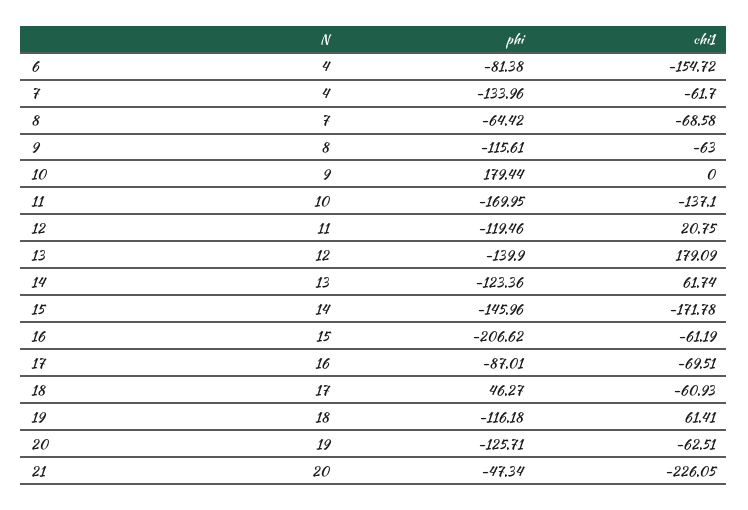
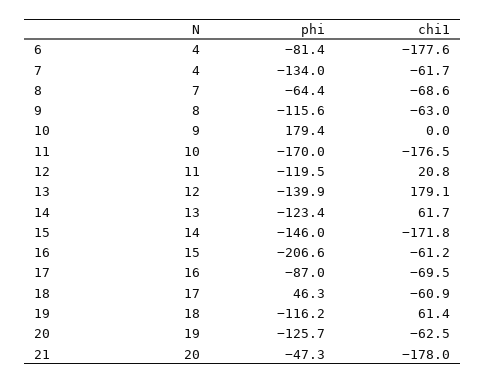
  {
    "N": {
      "6": 4,
      "7": 4,
      "8": 7,
      "9": 8,
      "10": 9,
      "11": 10,
      "12": 11,
      "13": 12,
      "14": 13,
      "15": 14,
      "16": 15,
      "17": 16,
      "18": 17,
      "19": 18,
      "20": 19,
      "21": 20
    },
    "phi": {
      "6": -81.38,
      "7": -133.96,
      "8": -64.42,
      "9": -115.61,
      "10": 179.44,
      "11": -169.95,
      "12": -119.46,
      "13": -139.9,
      "14": -123.36,
      "15": -145.96,
      "16": -206.62,
      "17": -87.01,
      "18": 46.27,
      "19": -116.18,
      "20": -125.71,
      "21": -47.34
    },
    "chi1": {
-     "6": -154.72,
+     "6": -177.6,
      "7": -61.7,
      "8": -68.58,
      "9": -63,
      "10": 0,
-     "11": -137.1,
+     "11": -176.5,
      "12": 20.75,
      "13": 179.09,
      "14": 61.74,
      "15": -171.78,
      "16": -61.19,
      "17": -69.51,
      "18": -60.93,
      "19": 61.41,
      "20": -62.51,
-     "21": -226.05
+     "21": -178
    }
  }

